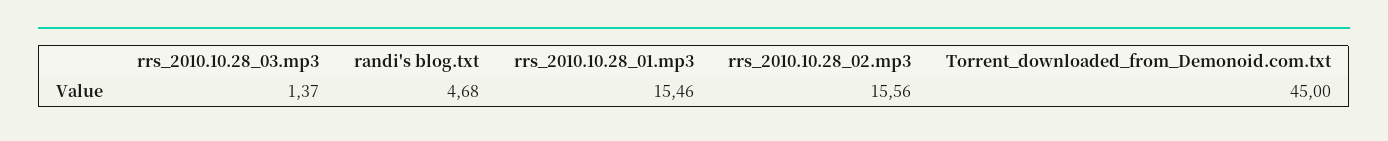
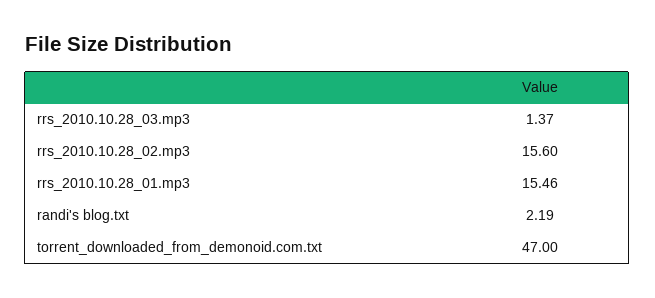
  {
    "rrs_2010.10.28_03.mp3": 1.37,
-   "randi's blog.txt": 4.68,
+   "randi's blog.txt": 2.19,
    "rrs_2010.10.28_01.mp3": 15.46,
-   "rrs_2010.10.28_02.mp3": 15.56,
+   "rrs_2010.10.28_02.mp3": 15.6,
-   "Torrent_downloaded_from_Demonoid.com.txt": 45
+   "Torrent_downloaded_from_Demonoid.com.txt": 47
  }

